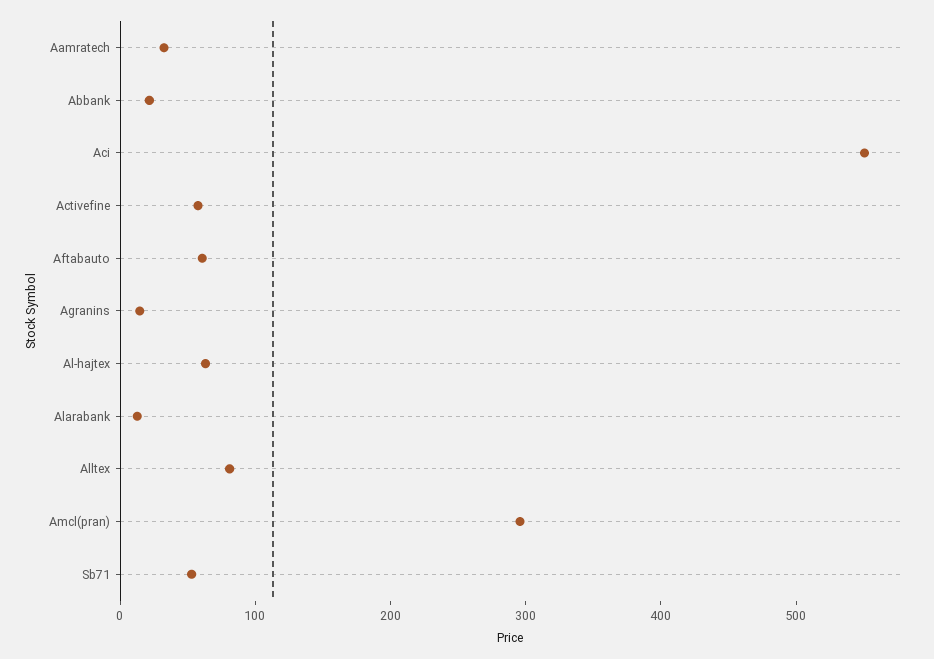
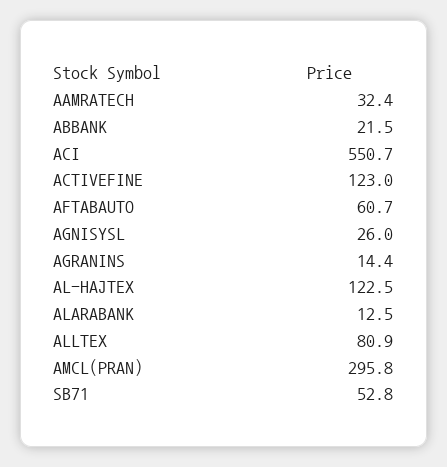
  {
    "Aamratech": 32.4,
    "Abbank": 21.5,
    "Aci": 550.7,
-   "Activefine": 60,
+   "Activefine": 123,
    "Aftabauto": 60.7,
    "Agranins": 14.4,
-   "Al-hajtex": 60,
+   "Al-hajtex": 122.5,
    "Alarabank": 12.5,
    "Alltex": 80.9,
    "Amcl(pran)": 295.8,
-   "Sb71": 52.8
+   "Sb71": 52.8,
+   "AGNISYSL": 26
  }

